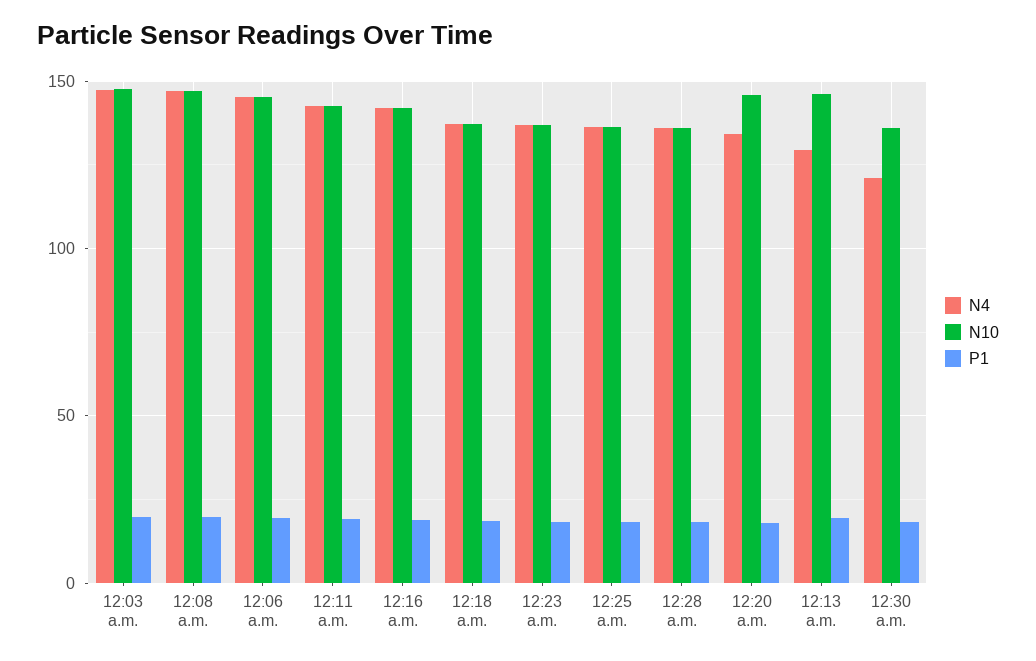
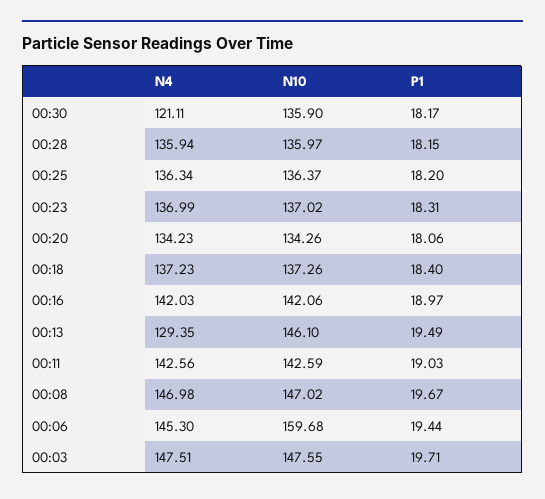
  {
    "N4": {
      "12:03 a.m.": 147.51,
      "12:08 a.m.": 146.98,
      "12:06 a.m.": 145.3,
      "12:11 a.m.": 142.56,
      "12:16 a.m.": 142.03,
      "12:18 a.m.": 137.23,
      "12:23 a.m.": 136.99,
      "12:25 a.m.": 136.34,
      "12:28 a.m.": 135.94,
      "12:20 a.m.": 134.23,
      "12:13 a.m.": 129.35,
      "12:30 a.m.": 121.11
    },
    "N10": {
      "12:03 a.m.": 147.55,
      "12:08 a.m.": 147.02,
-     "12:06 a.m.": 145,
+     "12:06 a.m.": 159.68,
      "12:11 a.m.": 142.59,
      "12:16 a.m.": 142.06,
      "12:18 a.m.": 137.26,
      "12:23 a.m.": 137.02,
      "12:25 a.m.": 136.37,
      "12:28 a.m.": 135.97,
-     "12:20 a.m.": 145,
+     "12:20 a.m.": 134.26,
      "12:13 a.m.": 146.1,
      "12:30 a.m.": 135.9
    },
    "P1": {
      "12:03 a.m.": 19.71,
      "12:08 a.m.": 19.67,
      "12:06 a.m.": 19.44,
      "12:11 a.m.": 19.03,
      "12:16 a.m.": 18.97,
      "12:18 a.m.": 18.4,
      "12:23 a.m.": 18.31,
      "12:25 a.m.": 18.2,
      "12:28 a.m.": 18.15,
      "12:20 a.m.": 18.06,
      "12:13 a.m.": 19.49,
      "12:30 a.m.": 18.17
    }
  }

